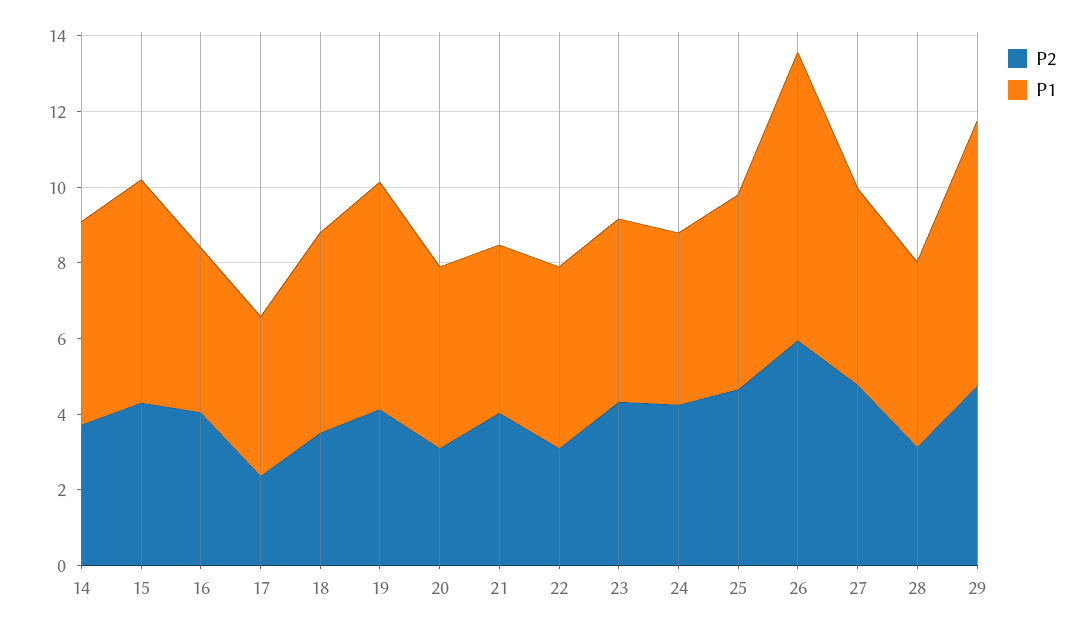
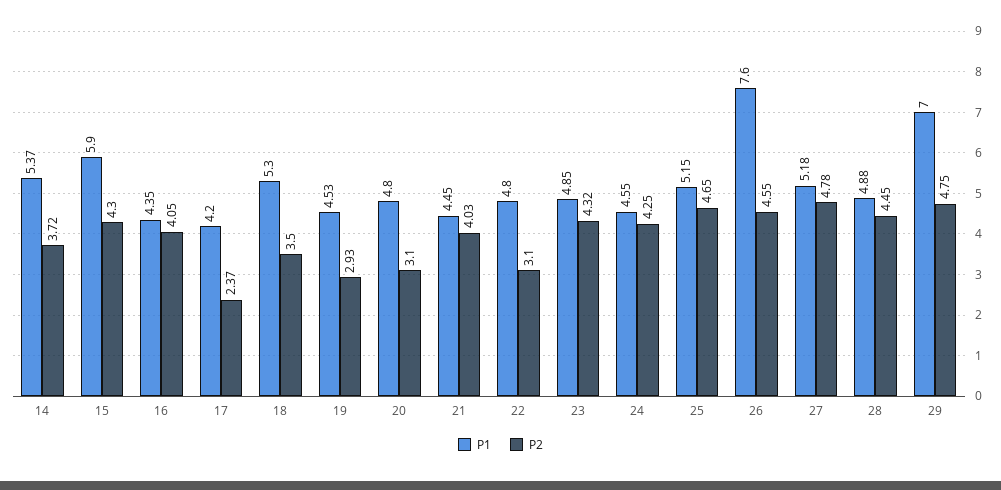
  {
    "P2": {
      "14": 3.72,
      "15": 4.3,
      "16": 4.05,
      "17": 2.37,
      "18": 3.5,
-     "19": 4,
+     "19": 2.93,
      "20": 3.1,
      "21": 4.03,
      "22": 3.1,
      "23": 4.32,
      "24": 4.25,
      "25": 4.65,
-     "26": 6,
+     "26": 4.55,
      "27": 4.78,
-     "28": 3,
+     "28": 4.45,
      "29": 4.75
    },
    "P1": {
      "14": 5.37,
      "15": 5.9,
      "16": 4.35,
      "17": 4.2,
      "18": 5.3,
-     "19": 6,
+     "19": 4.53,
      "20": 4.8,
      "21": 4.45,
      "22": 4.8,
      "23": 4.85,
      "24": 4.55,
      "25": 5.15,
      "26": 7.6,
      "27": 5.18,
      "28": 4.88,
      "29": 7
    }
  }

